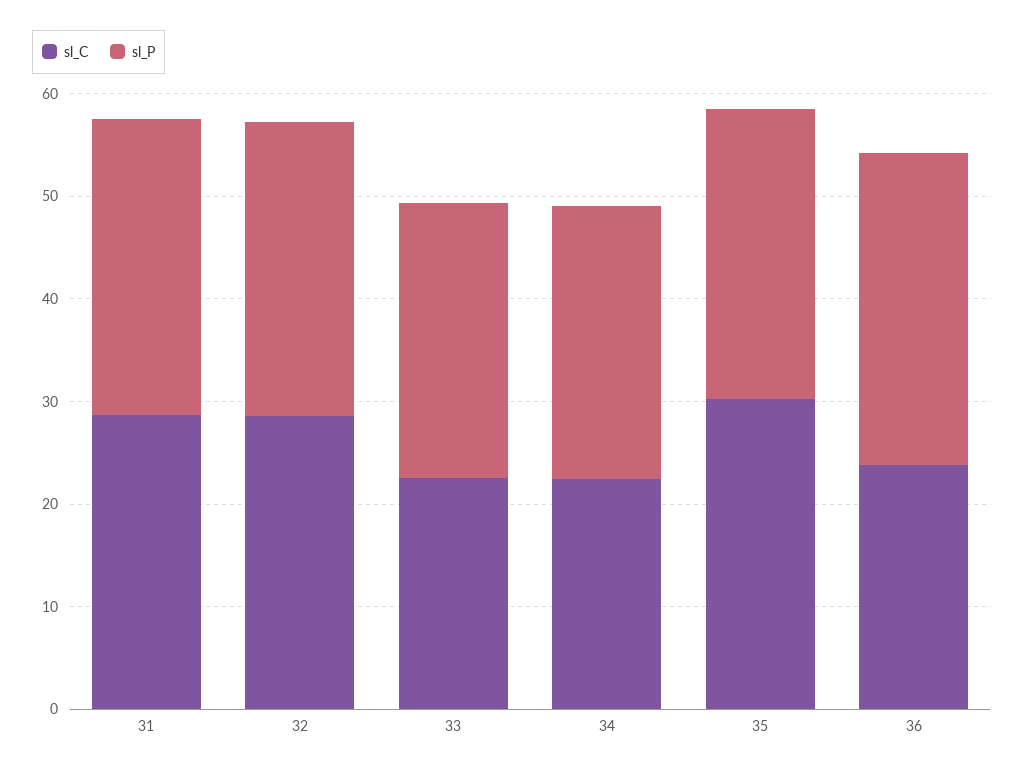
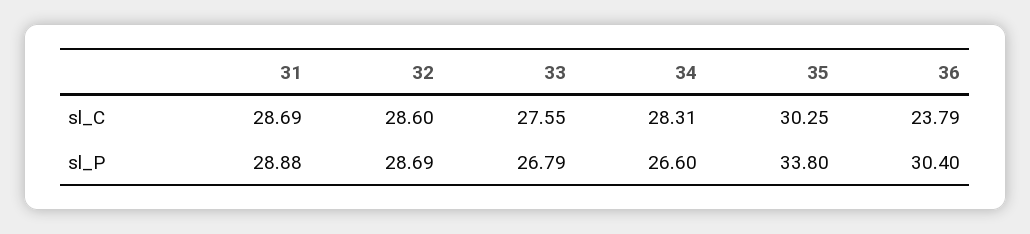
  {
    "sl_C": {
      "31": 28.69,
      "32": 28.6,
-     "33": 22,
+     "33": 27.55,
-     "34": 22,
+     "34": 28.31,
      "35": 30.25,
      "36": 23.79
    },
    "sl_P": {
      "31": 28.88,
      "32": 28.69,
      "33": 26.79,
      "34": 26.6,
-     "35": 28,
+     "35": 33.8,
      "36": 30.4
    }
  }

